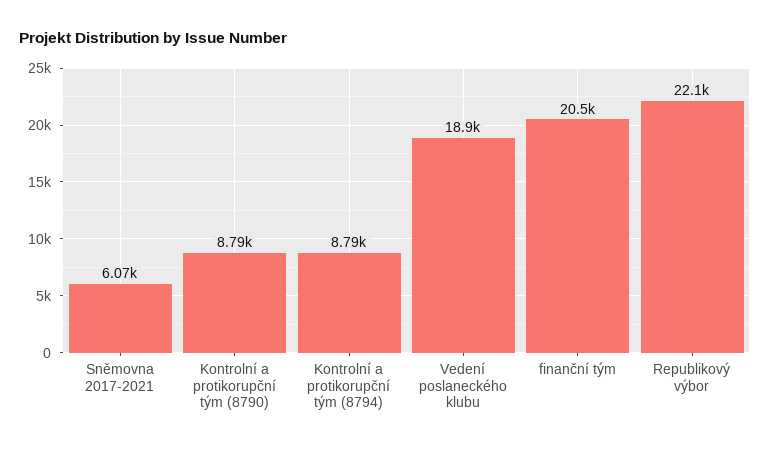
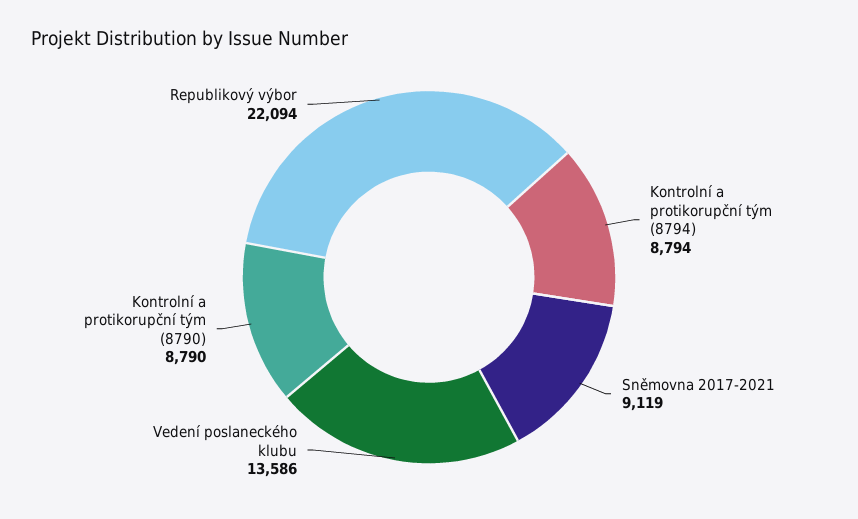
  {
-   "Sněmovna 2017-2021": 6070,
+   "Sněmovna 2017-2021": 9119,
    "Kontrolní a protikorupční tým (8790)": 8790,
    "Kontrolní a protikorupční tým (8794)": 8794,
-   "Vedení poslaneckého klubu": 18900,
+   "Vedení poslaneckého klubu": 13586,
-   "finanční tým": 20500,
    "Republikový výbor": 22094
  }

